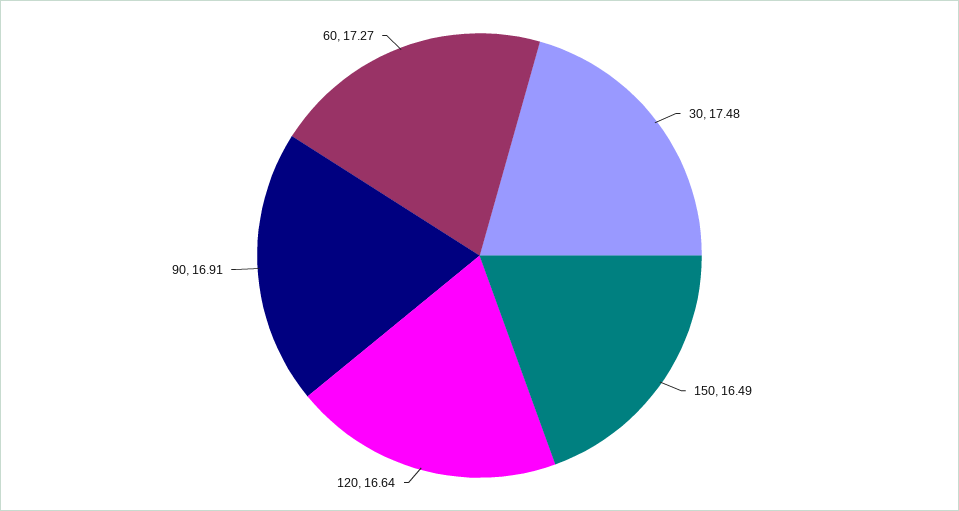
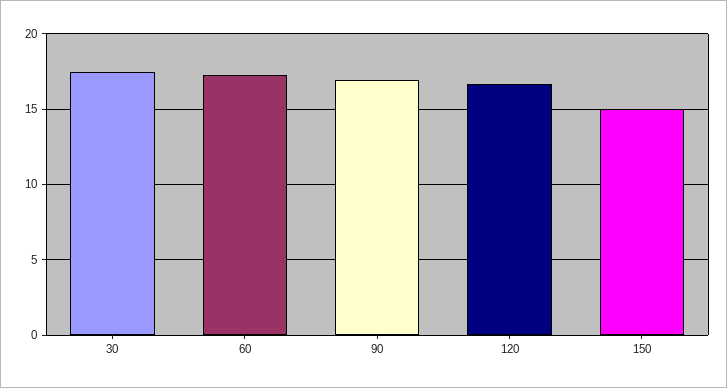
  {
    "30": 17.48,
-   "150": 16.49,
+   "150": 15,
    "120": 16.64,
    "90": 16.91,
    "60": 17.27
  }

